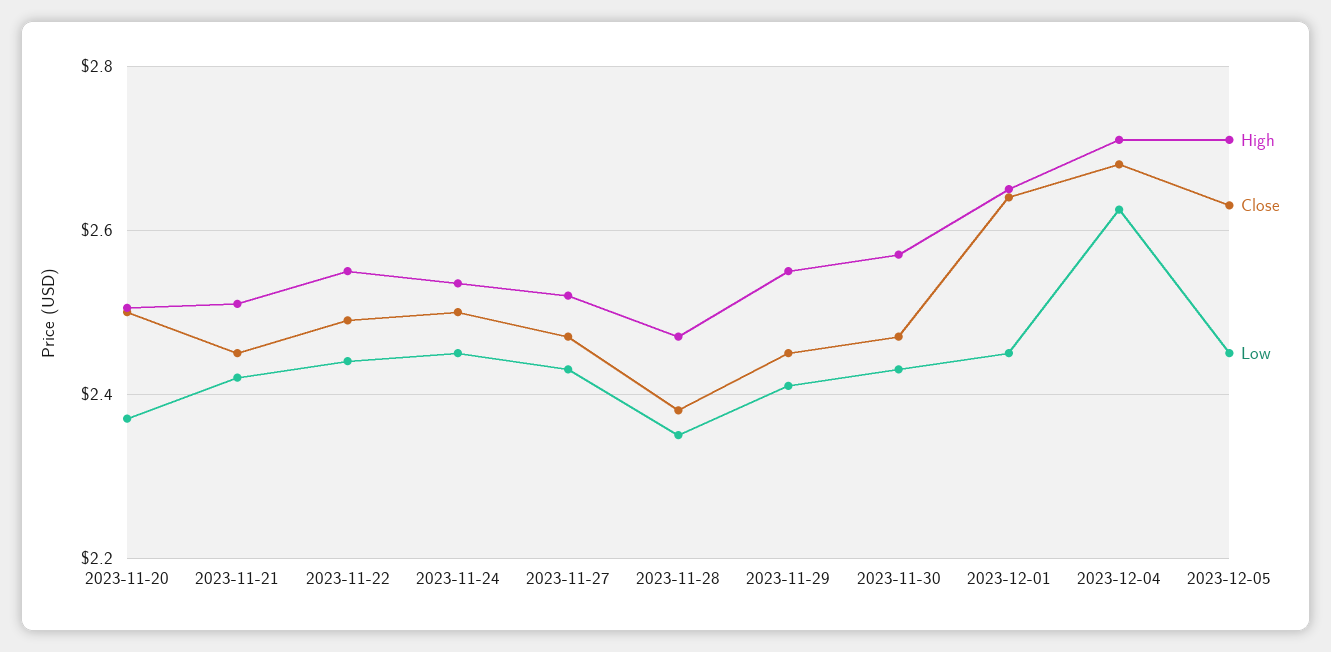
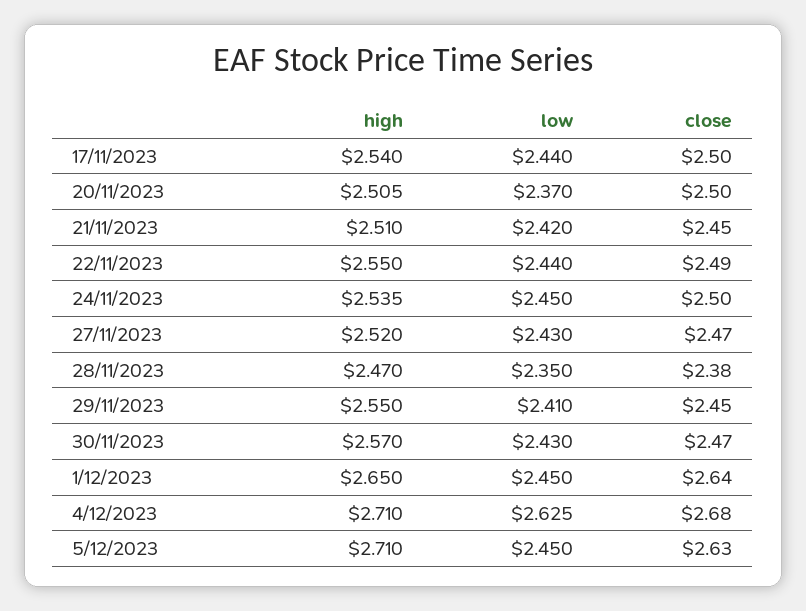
  {
    "High": {
      "2023-11-20": 2.505,
      "2023-11-21": 2.51,
      "2023-11-22": 2.55,
      "2023-11-24": 2.535,
      "2023-11-27": 2.52,
      "2023-11-28": 2.47,
      "2023-11-29": 2.55,
      "2023-11-30": 2.57,
      "2023-12-01": 2.65,
      "2023-12-04": 2.71,
-     "2023-12-05": 2.71
+     "2023-12-05": 2.71,
+     "17/11/2023": 2.54
    },
    "Close": {
      "2023-11-20": 2.5,
      "2023-11-21": 2.45,
      "2023-11-22": 2.49,
      "2023-11-24": 2.5,
      "2023-11-27": 2.47,
      "2023-11-28": 2.38,
      "2023-11-29": 2.45,
      "2023-11-30": 2.47,
      "2023-12-01": 2.64,
      "2023-12-04": 2.68,
-     "2023-12-05": 2.63
+     "2023-12-05": 2.63,
+     "17/11/2023": 2.5
    },
    "Low": {
      "2023-11-20": 2.37,
      "2023-11-21": 2.42,
      "2023-11-22": 2.44,
      "2023-11-24": 2.45,
      "2023-11-27": 2.43,
      "2023-11-28": 2.35,
      "2023-11-29": 2.41,
      "2023-11-30": 2.43,
      "2023-12-01": 2.45,
      "2023-12-04": 2.625,
-     "2023-12-05": 2.45
+     "2023-12-05": 2.45,
+     "17/11/2023": 2.44
    }
  }

